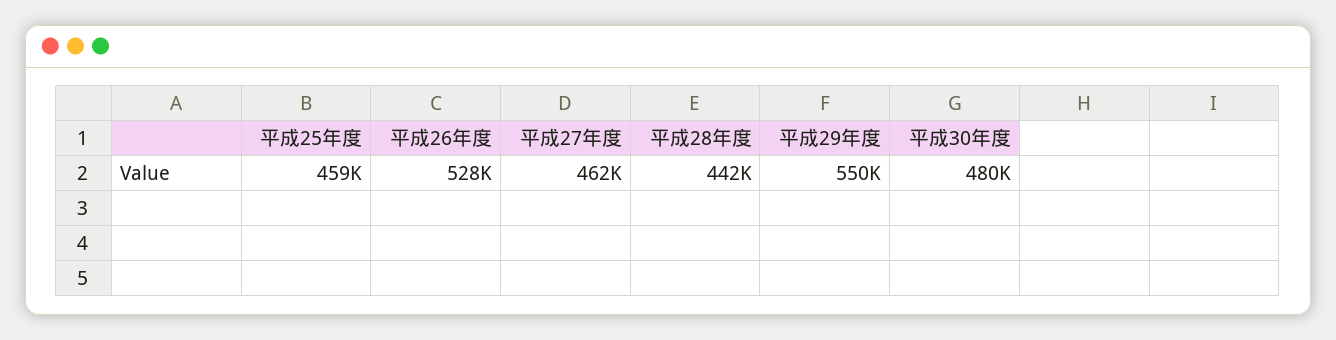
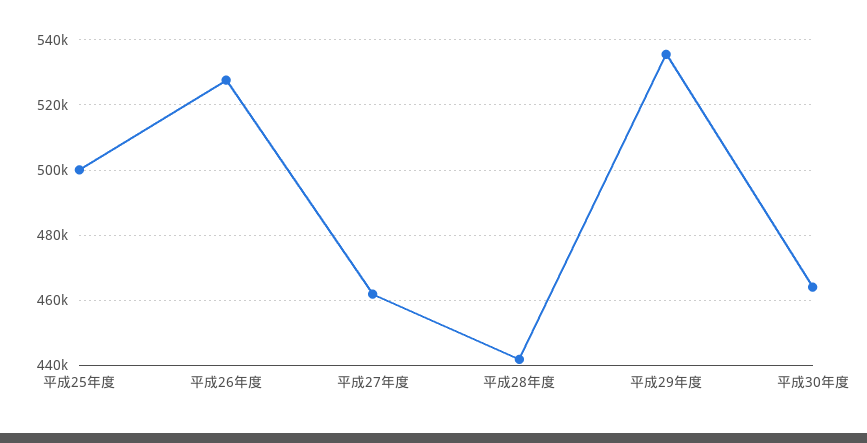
  {
-   "平成25年度": 459000,
+   "平成25年度": 500000,
    "平成26年度": 528000,
    "平成27年度": 462000,
    "平成28年度": 442000,
-   "平成29年度": 550000,
+   "平成29年度": 536000,
-   "平成30年度": 480000
+   "平成30年度": 464000
  }

